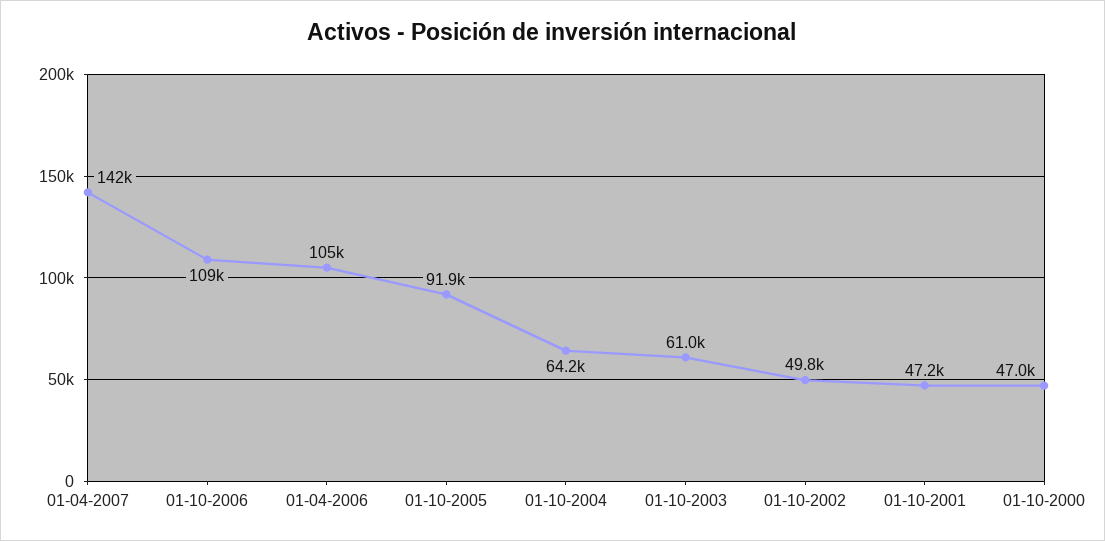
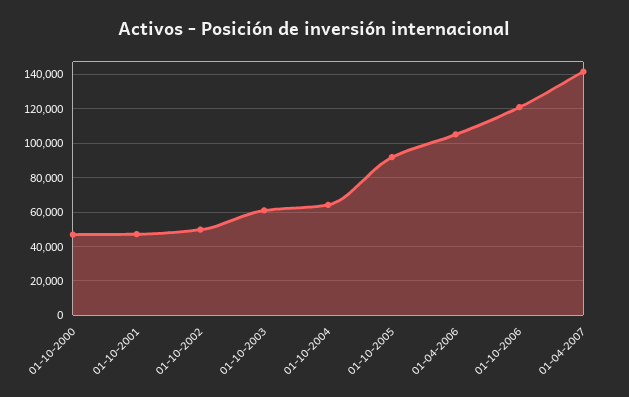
  {
    "01-04-2007": 142000,
-   "01-10-2006": 109000,
+   "01-10-2006": 120000,
    "01-04-2006": 105000,
    "01-10-2005": 91900,
    "01-10-2004": 64200,
    "01-10-2003": 61000,
    "01-10-2002": 49800,
    "01-10-2001": 47200,
    "01-10-2000": 47000
  }

